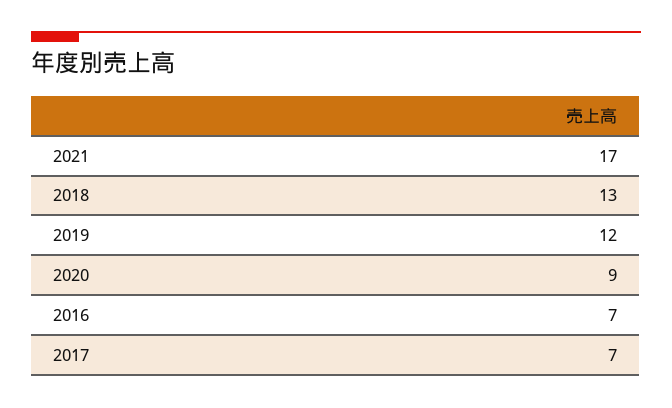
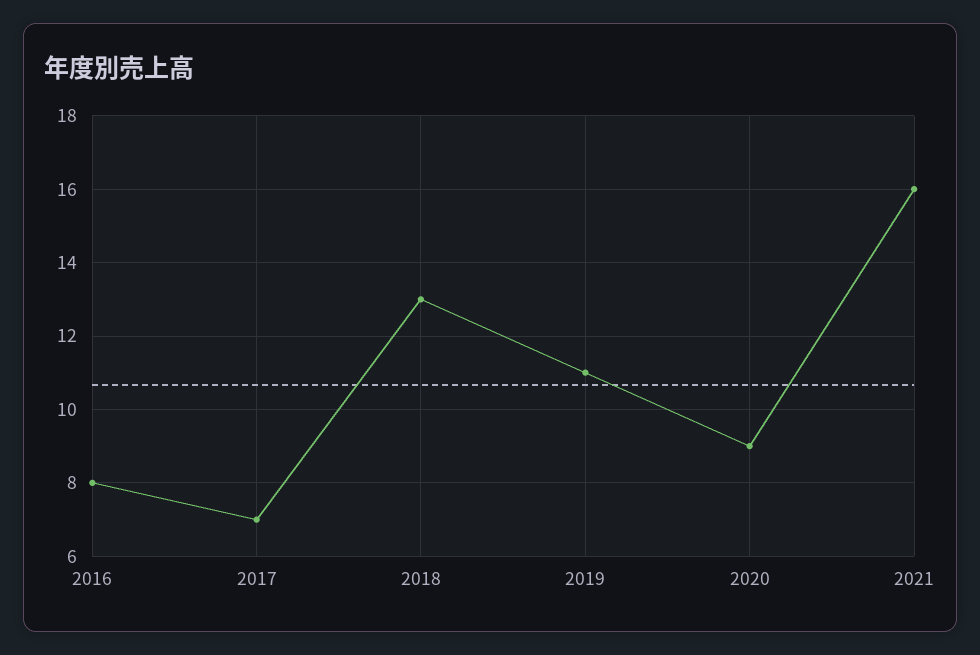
  {
-   "2021": 17,
+   "2021": 16,
    "2018": 13,
-   "2019": 12,
+   "2019": 11,
    "2020": 9,
-   "2016": 7,
+   "2016": 8,
    "2017": 7
  }

